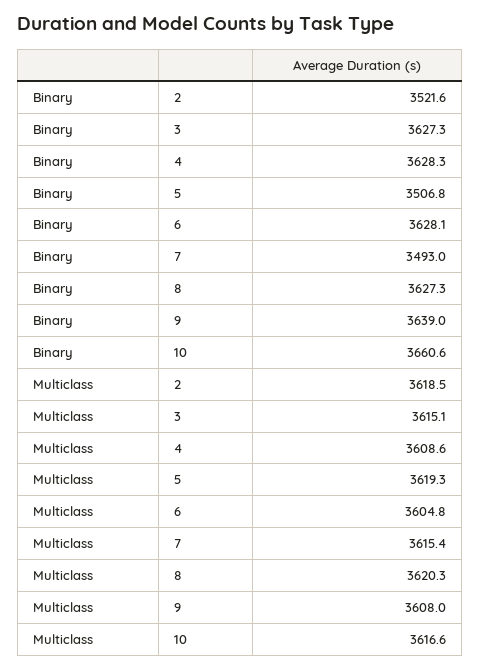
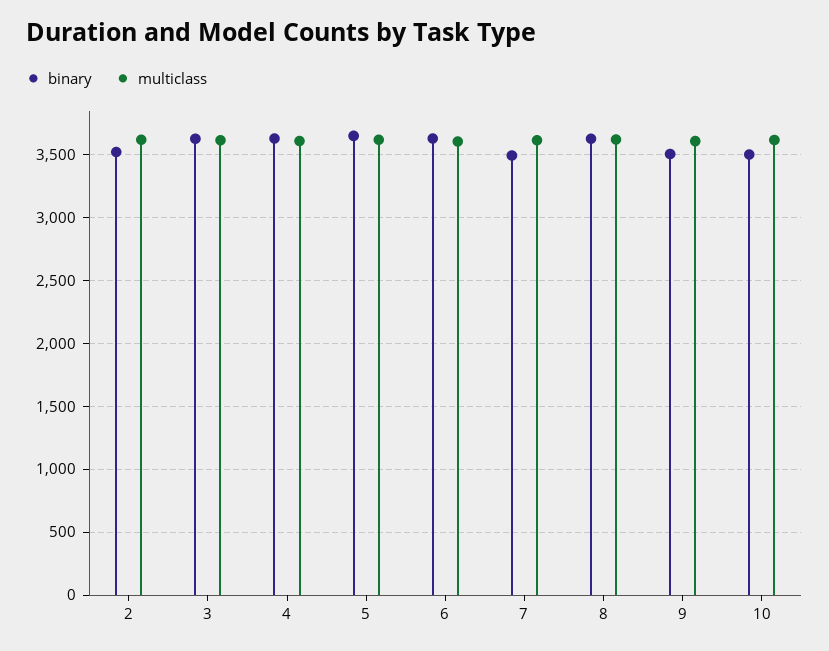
  {
    "Binary": {
      "2": 3521.6,
      "3": 3627.3,
      "4": 3628.3,
-     "5": 3506.8,
+     "5": 3650,
      "6": 3628.1,
      "7": 3493,
      "8": 3627.3,
-     "9": 3639,
+     "9": 3500,
-     "10": 3660.6
+     "10": 3500
    },
    "Multiclass": {
      "2": 3618.5,
      "3": 3615.1,
      "4": 3608.6,
      "5": 3619.3,
      "6": 3604.8,
      "7": 3615.4,
      "8": 3620.3,
      "9": 3608,
      "10": 3616.6
    }
  }

